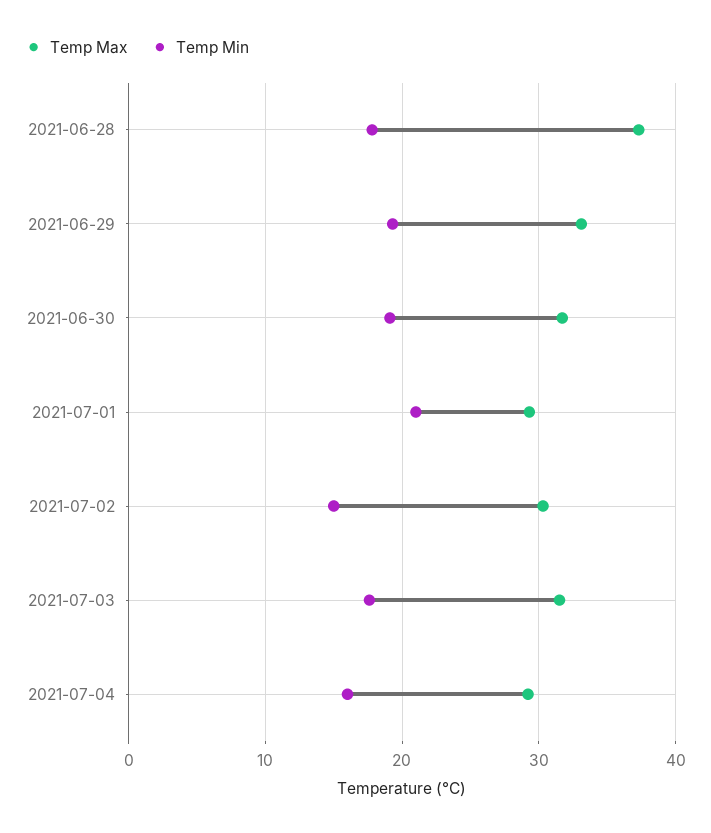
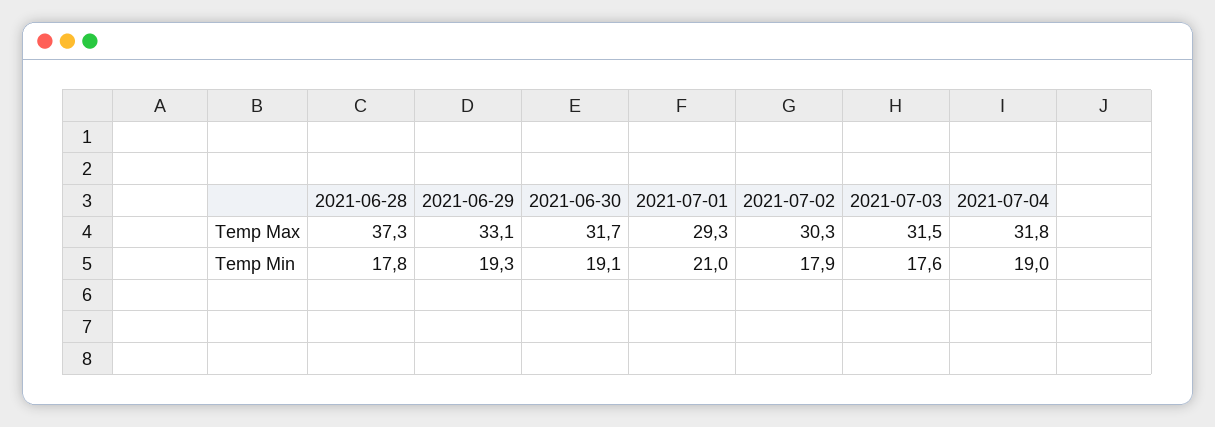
  {
    "Temp Max": {
      "2021-06-28": 37.3,
      "2021-06-29": 33.1,
      "2021-06-30": 31.7,
      "2021-07-01": 29.3,
      "2021-07-02": 30.3,
      "2021-07-03": 31.5,
-     "2021-07-04": 29
+     "2021-07-04": 31.8
    },
    "Temp Min": {
      "2021-06-28": 17.8,
      "2021-06-29": 19.3,
      "2021-06-30": 19.1,
      "2021-07-01": 21,
-     "2021-07-02": 15,
+     "2021-07-02": 17.9,
      "2021-07-03": 17.6,
-     "2021-07-04": 16
+     "2021-07-04": 19
    }
  }

